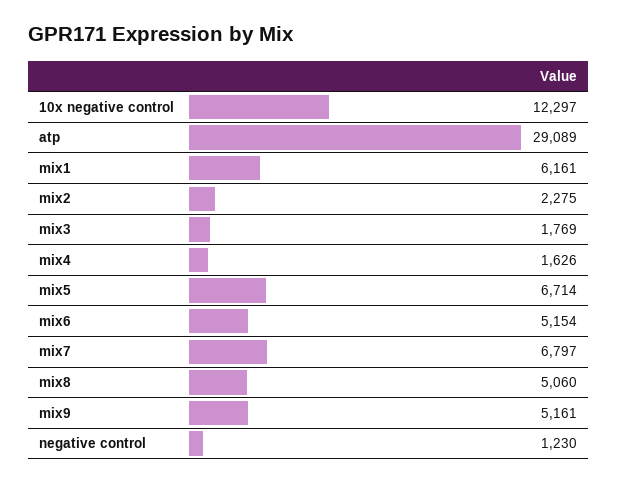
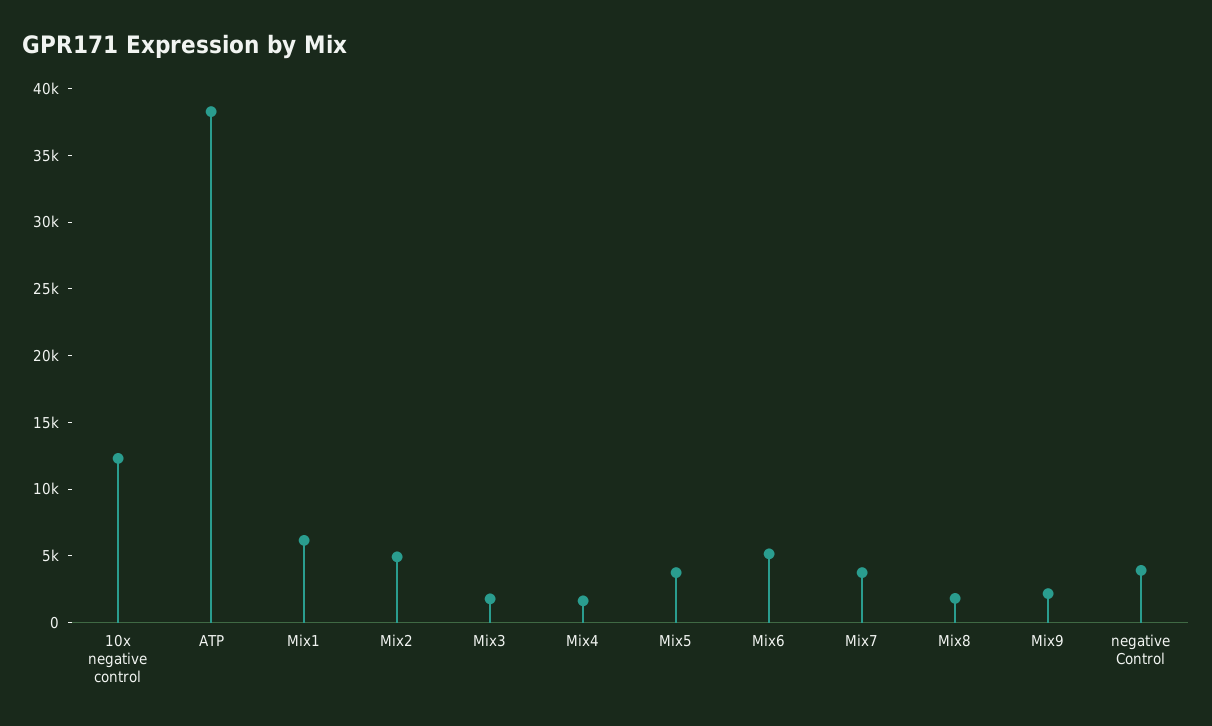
  {
    "10x negative control": 12297,
-   "atp": 29089,
+   "atp": 38000,
    "mix1": 6161,
-   "mix2": 2275,
+   "mix2": 5000,
    "mix3": 1769,
    "mix4": 1626,
-   "mix5": 6714,
+   "mix5": 4000,
    "mix6": 5154,
-   "mix7": 6797,
+   "mix7": 4000,
-   "mix8": 5060,
+   "mix8": 2000,
-   "mix9": 5161,
+   "mix9": 2000,
-   "negative control": 1230
+   "negative control": 4000
  }

